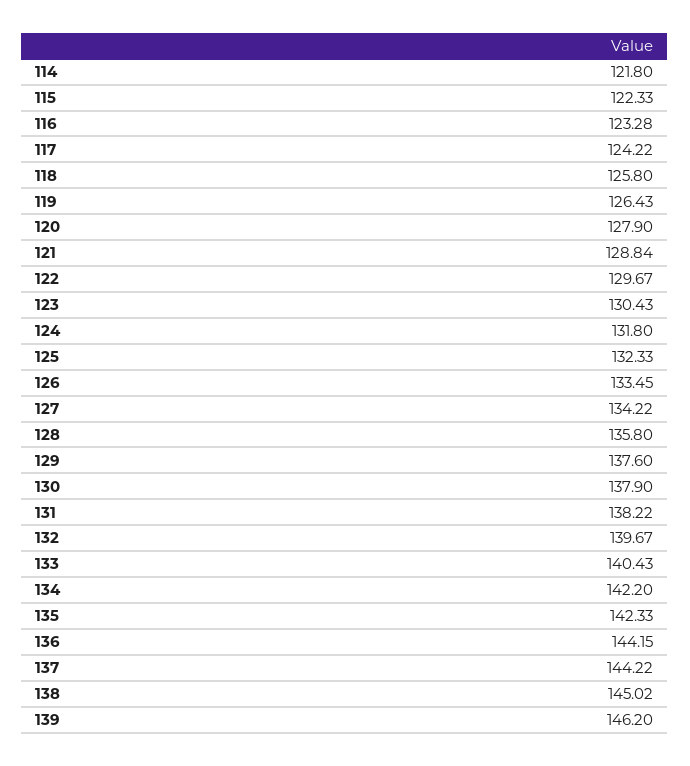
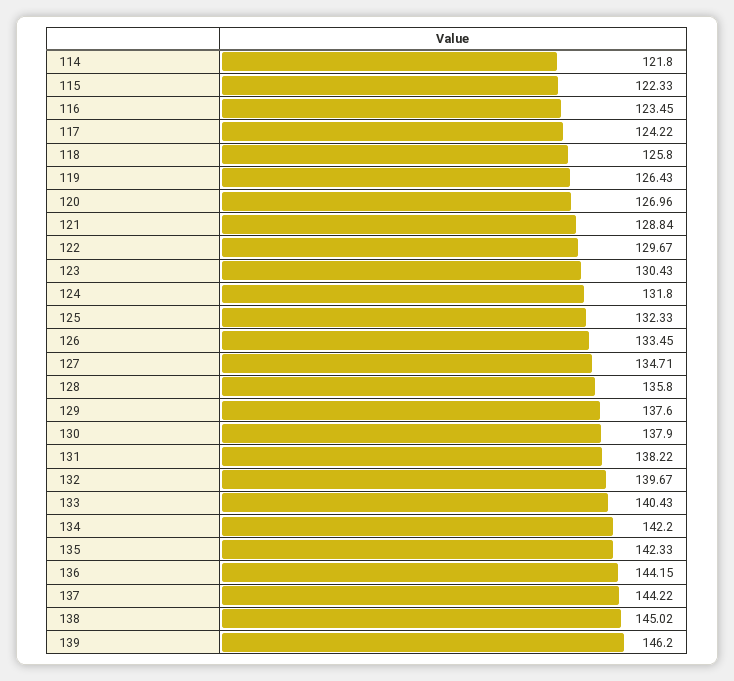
  {
    "114": 121.8,
    "115": 122.33,
-   "116": 123.28,
+   "116": 123.45,
    "117": 124.22,
    "118": 125.8,
    "119": 126.43,
-   "120": 127.9,
+   "120": 126.96,
    "121": 128.84,
    "122": 129.67,
    "123": 130.43,
    "124": 131.8,
    "125": 132.33,
    "126": 133.45,
-   "127": 134.22,
+   "127": 134.71,
    "128": 135.8,
    "129": 137.6,
    "130": 137.9,
    "131": 138.22,
    "132": 139.67,
    "133": 140.43,
    "134": 142.2,
    "135": 142.33,
    "136": 144.15,
    "137": 144.22,
    "138": 145.02,
    "139": 146.2
  }

